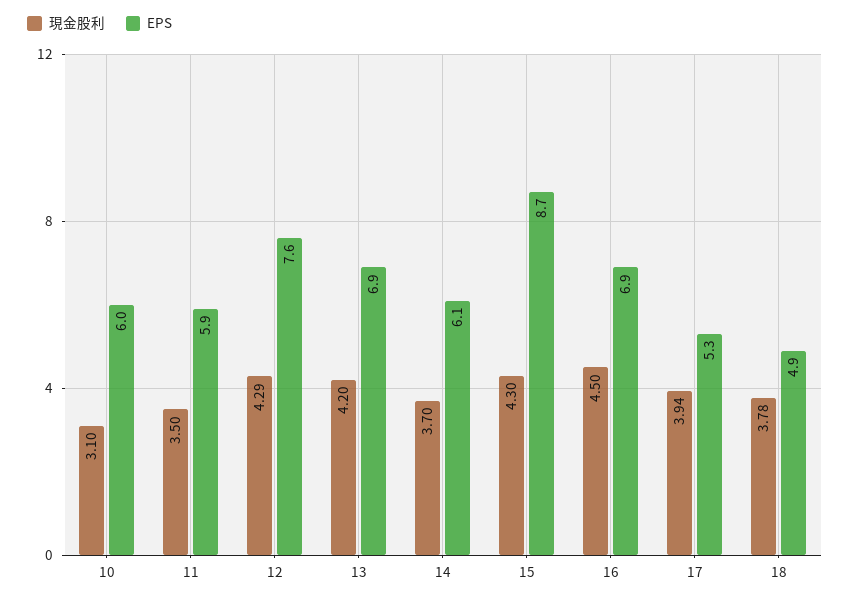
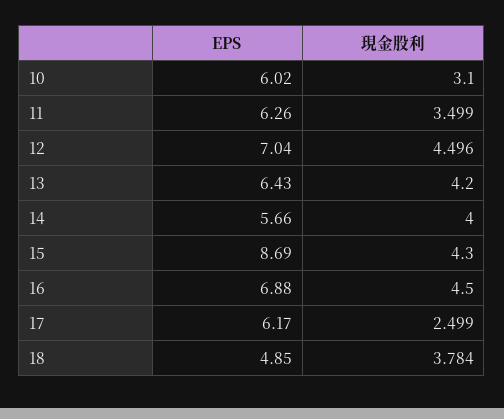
  {
    "現金股利": {
      "10": 3.1,
      "11": 3.499,
-     "12": 4.29,
+     "12": 4.496,
      "13": 4.2,
-     "14": 3.7,
+     "14": 4,
      "15": 4.3,
      "16": 4.5,
-     "17": 3.94,
+     "17": 2.499,
      "18": 3.784
    },
    "EPS": {
      "10": 6.02,
-     "11": 5.9,
+     "11": 6.26,
-     "12": 7.6,
+     "12": 7.04,
-     "13": 6.9,
+     "13": 6.43,
-     "14": 6.1,
+     "14": 5.66,
      "15": 8.69,
      "16": 6.88,
-     "17": 5.3,
+     "17": 6.17,
      "18": 4.85
    }
  }

